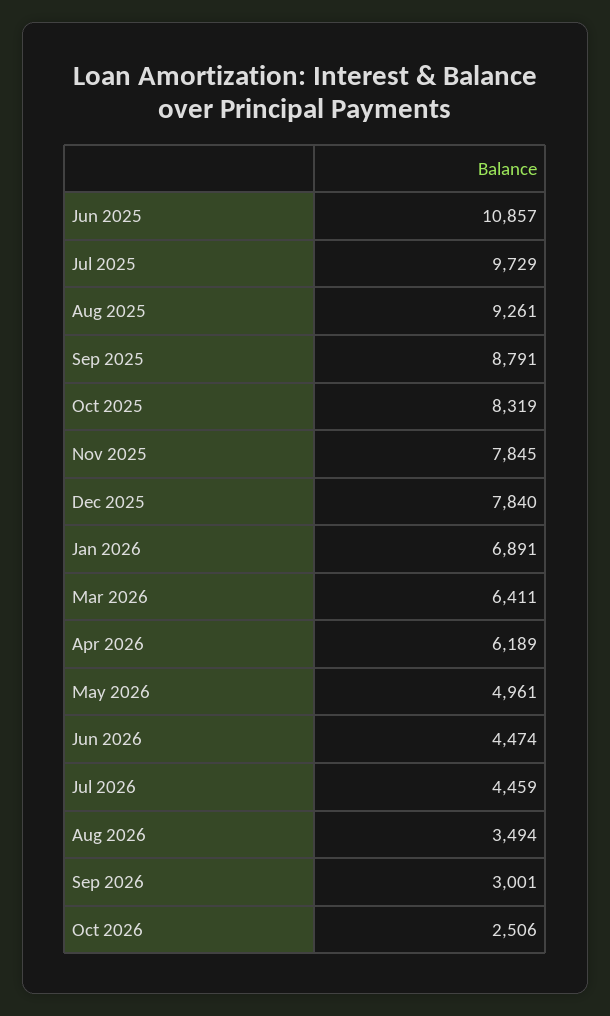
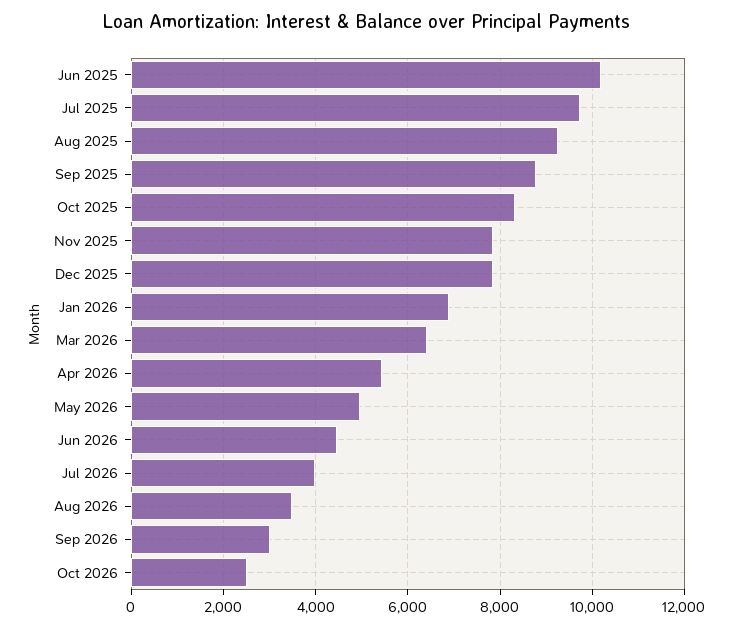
  {
-   "Jun 2025": 10857,
+   "Jun 2025": 10200,
    "Jul 2025": 9729,
    "Aug 2025": 9261,
    "Sep 2025": 8791,
    "Oct 2025": 8319,
    "Nov 2025": 7845,
    "Dec 2025": 7840,
    "Jan 2026": 6891,
    "Mar 2026": 6411,
-   "Apr 2026": 6189,
+   "Apr 2026": 5400,
    "May 2026": 4961,
    "Jun 2026": 4474,
-   "Jul 2026": 4459,
+   "Jul 2026": 4000,
    "Aug 2026": 3494,
    "Sep 2026": 3001,
    "Oct 2026": 2506
  }

